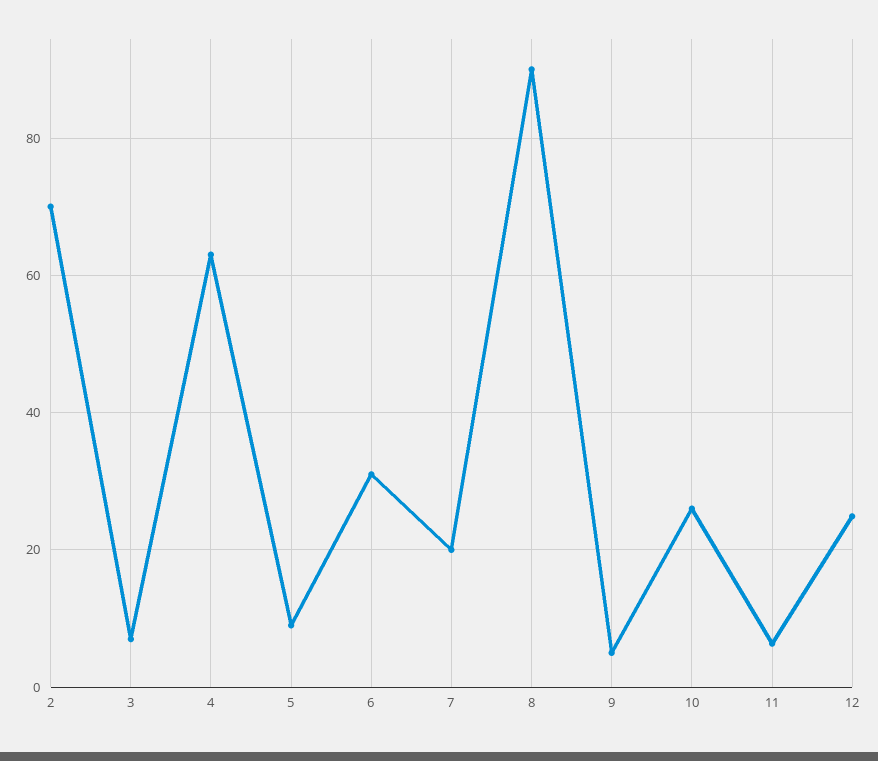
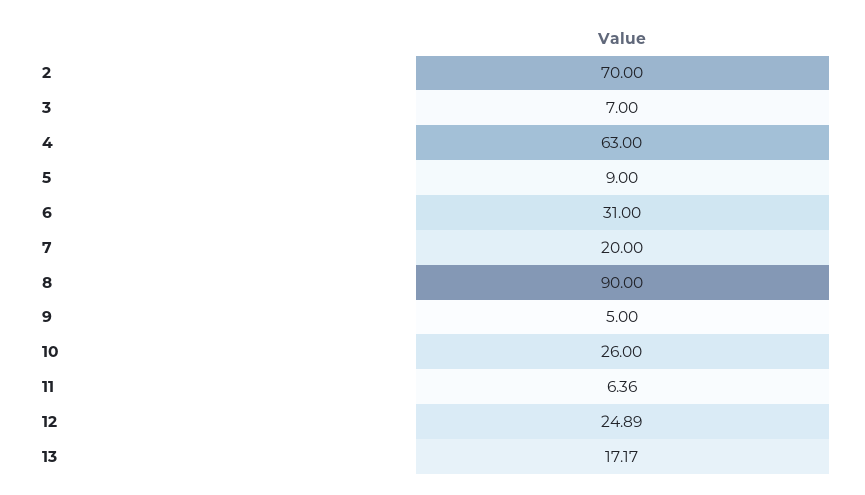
  {
    "2": 70,
    "3": 7,
    "4": 63,
    "5": 9,
    "6": 31,
    "7": 20,
    "8": 90,
    "9": 5,
    "10": 26,
    "11": 6.36,
-   "12": 24.89
+   "12": 24.89,
+   "13": 17.17
  }

